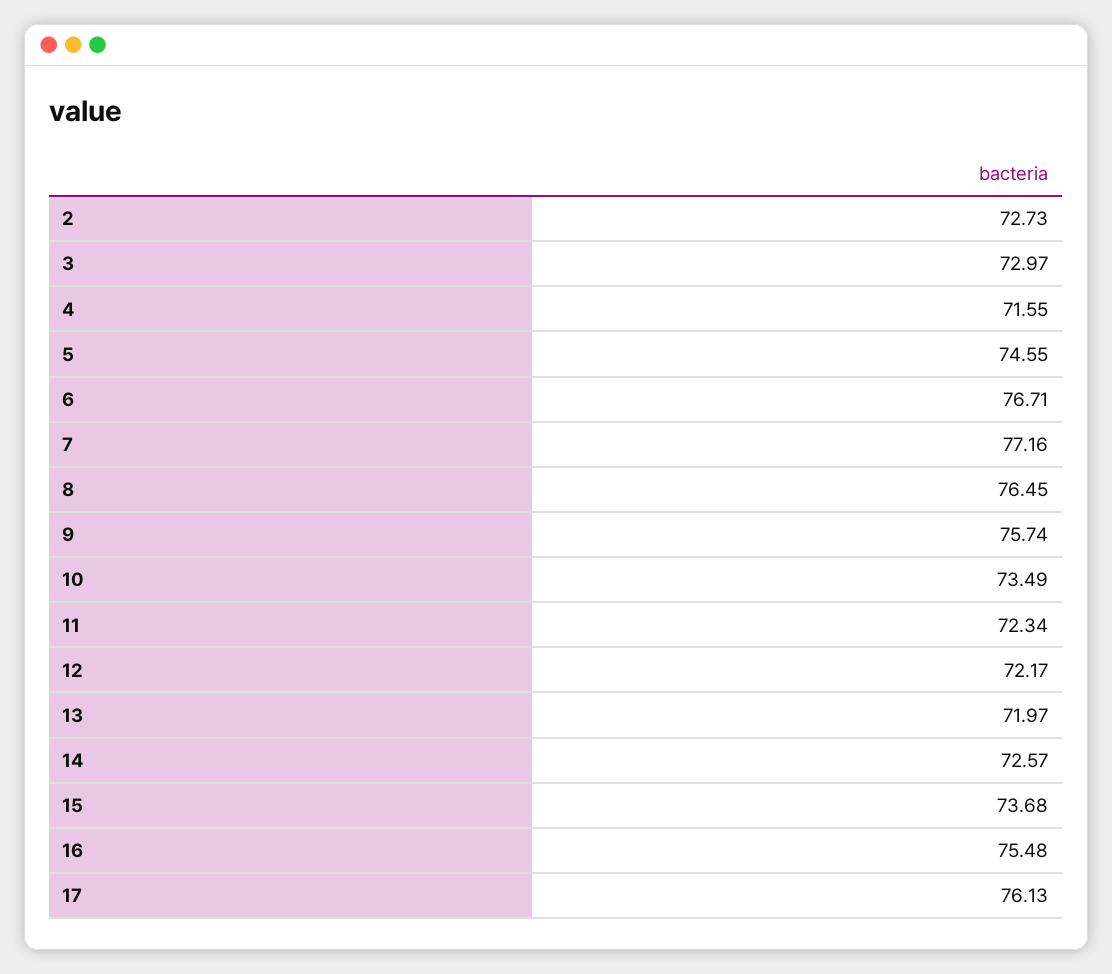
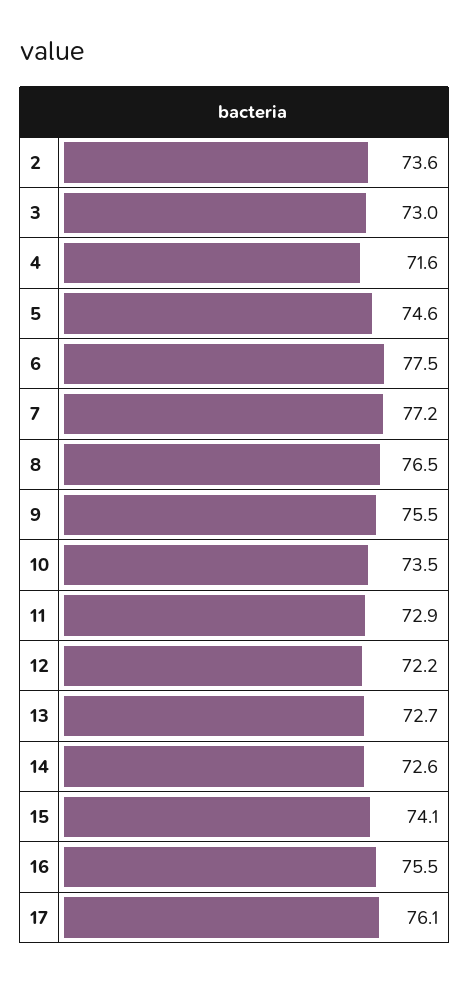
  {
-   "2": 72.73,
+   "2": 73.6,
    "3": 72.97,
    "4": 71.55,
    "5": 74.55,
-   "6": 76.71,
+   "6": 77.5,
    "7": 77.16,
    "8": 76.45,
-   "9": 75.74,
+   "9": 75.5,
    "10": 73.49,
-   "11": 72.34,
+   "11": 72.9,
    "12": 72.17,
-   "13": 71.97,
+   "13": 72.7,
    "14": 72.57,
-   "15": 73.68,
+   "15": 74.1,
    "16": 75.48,
    "17": 76.13
  }

